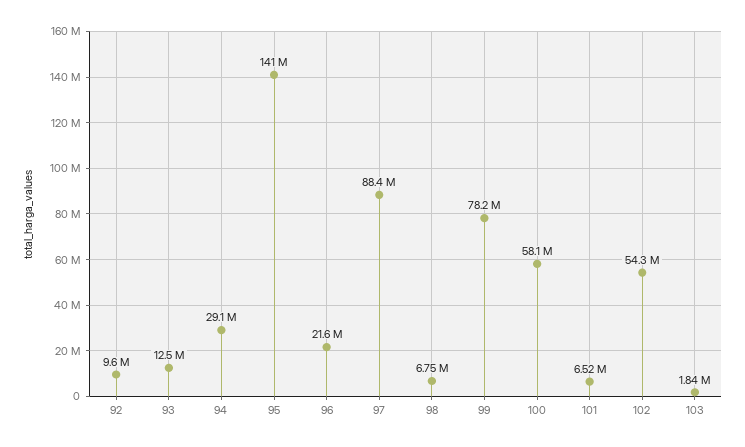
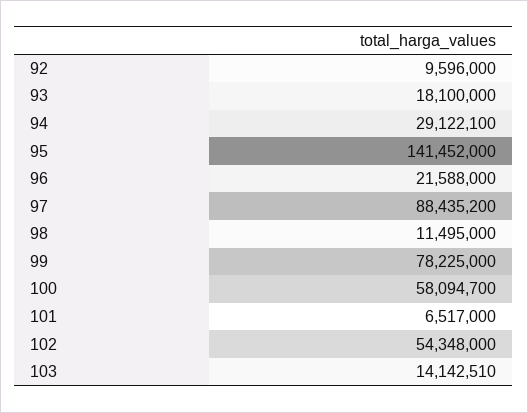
  {
    "92": 9596000,
-   "93": 12500000,
+   "93": 18100000,
    "94": 29122100,
    "95": 141452000,
    "96": 21588000,
    "97": 88435200,
-   "98": 6750000,
+   "98": 11495000,
    "99": 78225000,
    "100": 58094700,
    "101": 6517000,
    "102": 54348000,
-   "103": 1840000
+   "103": 14142510
  }

